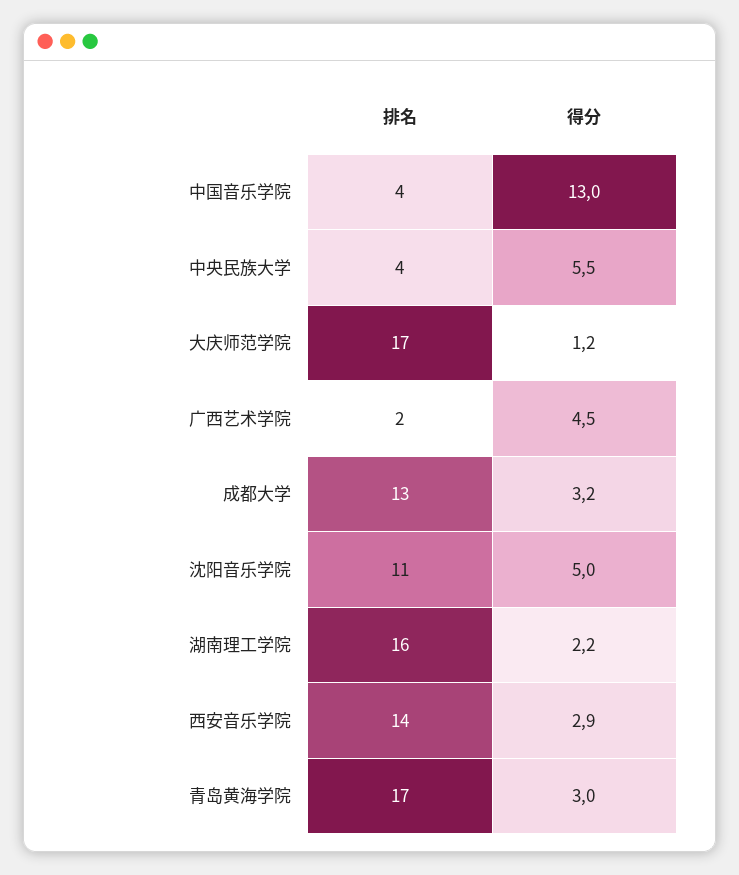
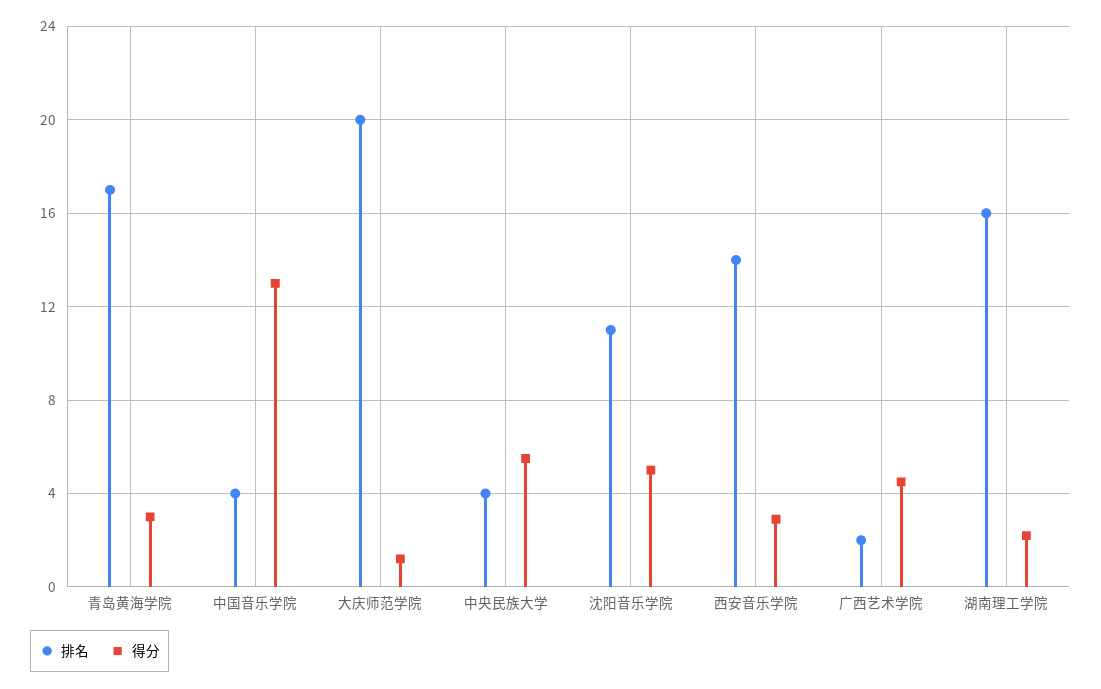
  {
    "排名": {
      "中国音乐学院": 4,
      "中央民族大学": 4,
-     "大庆师范学院": 17,
+     "大庆师范学院": 20,
      "广西艺术学院": 2,
-     "成都大学": 13,
      "沈阳音乐学院": 11,
      "湖南理工学院": 16,
      "西安音乐学院": 14,
      "青岛黄海学院": 17
    },
    "得分": {
      "中国音乐学院": 13,
      "中央民族大学": 5.5,
      "大庆师范学院": 1.2,
      "广西艺术学院": 4.5,
-     "成都大学": 3.2,
      "沈阳音乐学院": 5,
      "湖南理工学院": 2.2,
      "西安音乐学院": 2.9,
      "青岛黄海学院": 3
    }
  }

